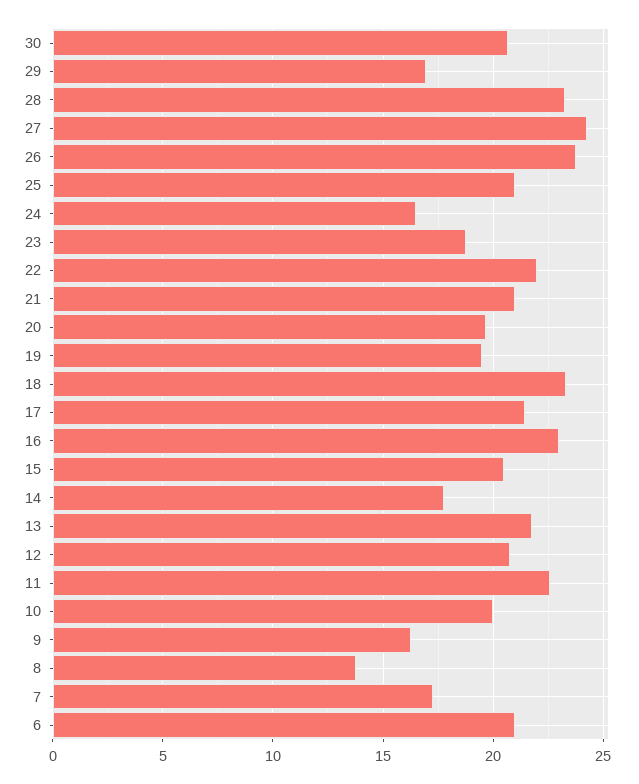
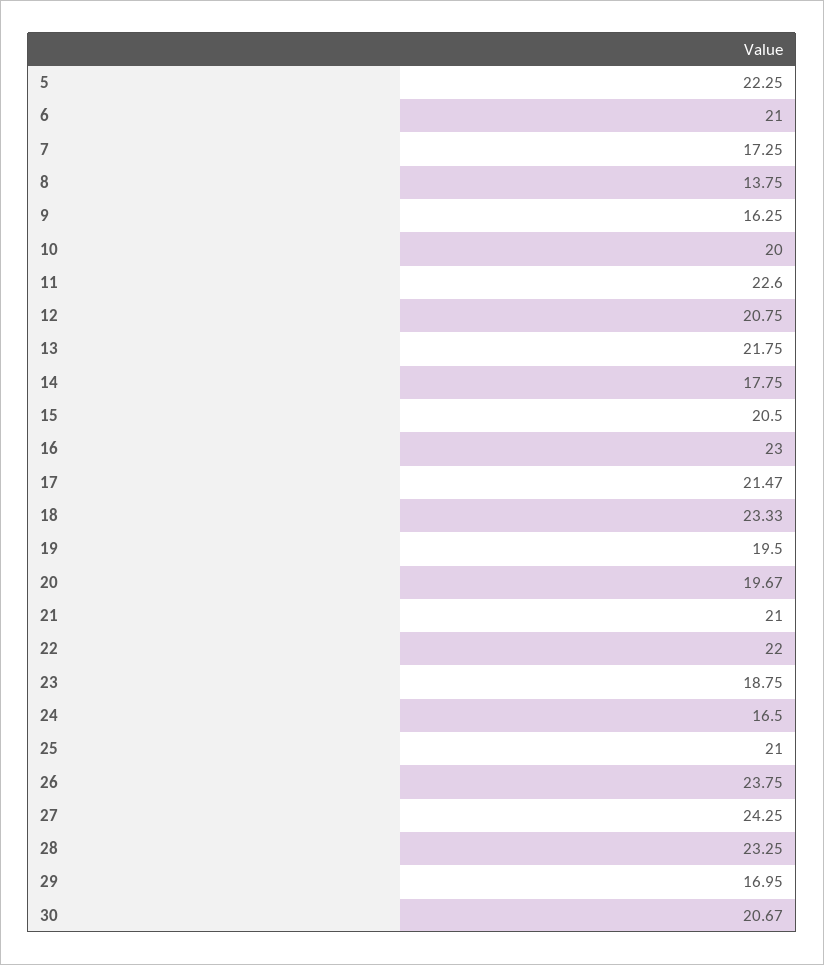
  {
    "30": 20.67,
    "29": 16.95,
    "28": 23.25,
    "27": 24.25,
    "26": 23.75,
    "25": 21,
    "24": 16.5,
    "23": 18.75,
    "22": 22,
    "21": 21,
    "20": 19.67,
    "19": 19.5,
    "18": 23.33,
    "17": 21.47,
    "16": 23,
    "15": 20.5,
    "14": 17.75,
    "13": 21.75,
    "12": 20.75,
    "11": 22.6,
    "10": 20,
    "9": 16.25,
    "8": 13.75,
    "7": 17.25,
-   "6": 21
+   "6": 21,
+   "5": 22.25
  }

